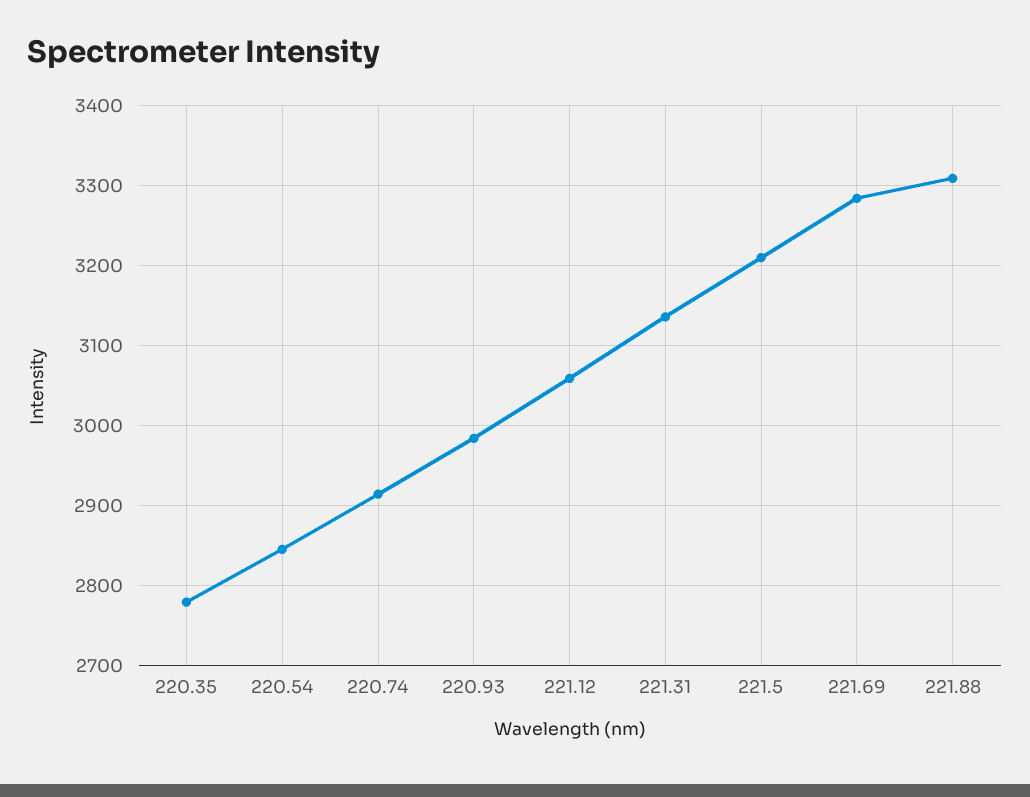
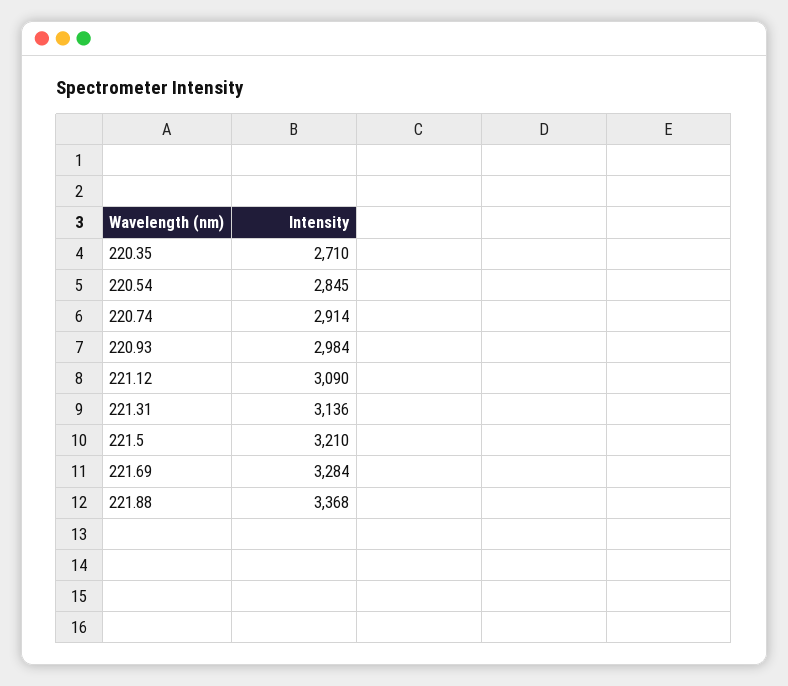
  {
-   "220.35": 2780,
+   "220.35": 2710,
    "220.54": 2845,
    "220.74": 2914,
    "220.93": 2984,
-   "221.12": 3060,
+   "221.12": 3090,
    "221.31": 3136,
    "221.5": 3210,
    "221.69": 3284,
-   "221.88": 3310
+   "221.88": 3368
  }

